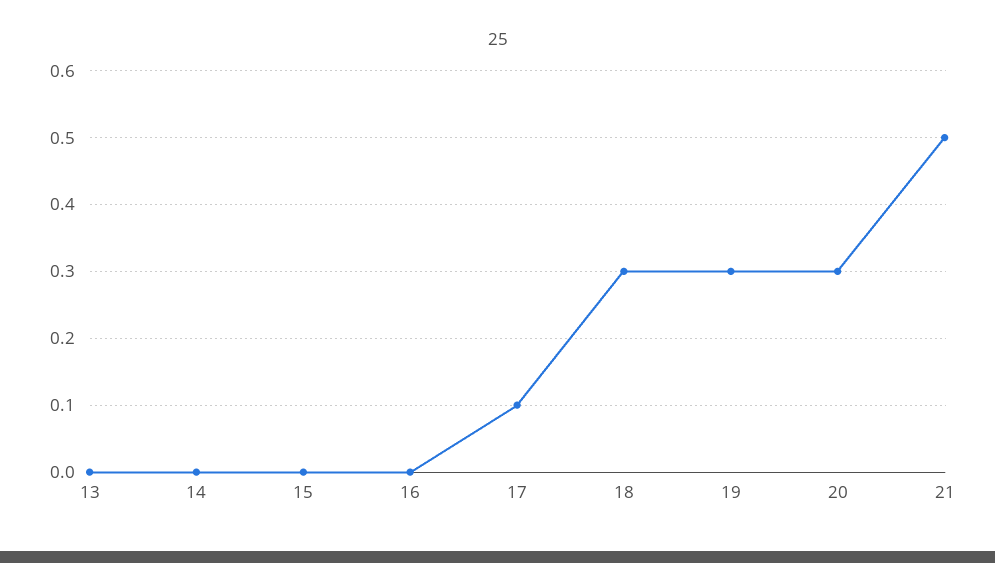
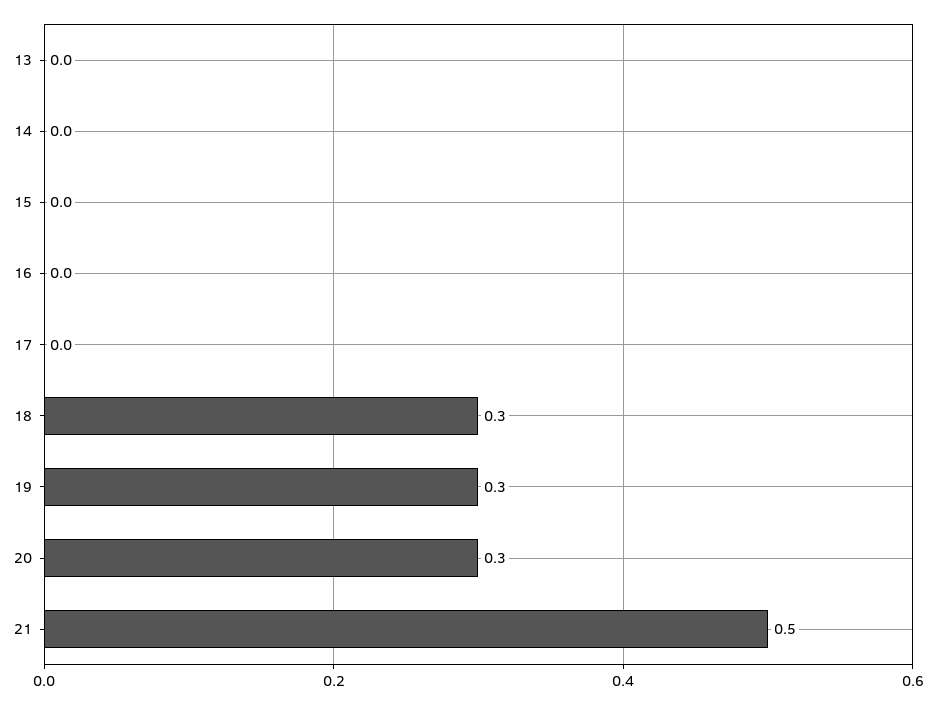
  {
    "13": 0,
    "14": 0,
    "15": 0,
    "16": 0,
-   "17": 0.1,
+   "17": 0,
    "18": 0.3,
    "19": 0.3,
    "20": 0.3,
    "21": 0.5
  }

